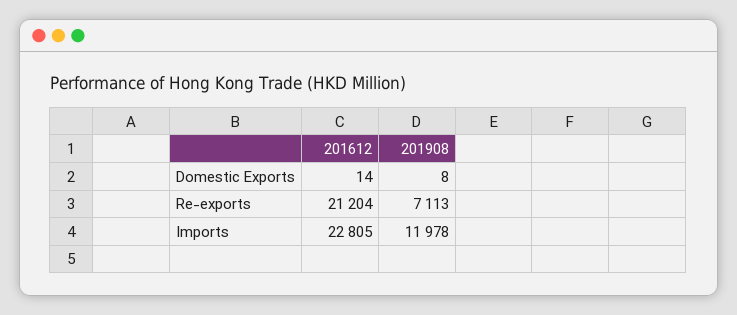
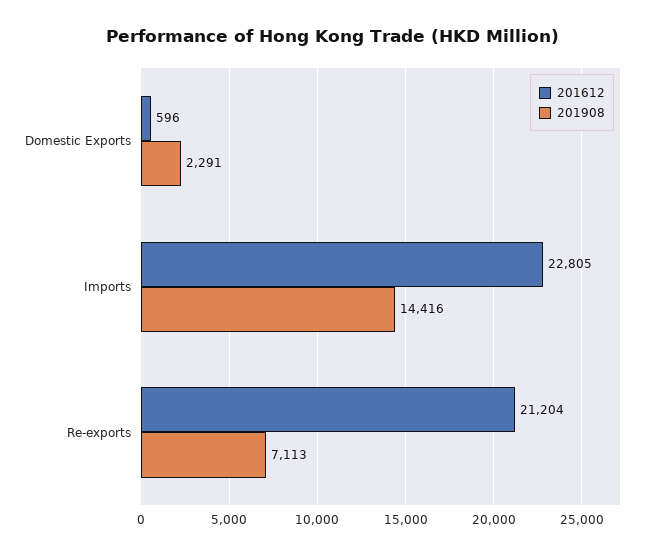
  {
    "201612": {
-     "Domestic Exports": 14,
+     "Domestic Exports": 596,
      "Re-exports": 21204,
      "Imports": 22805
    },
    "201908": {
-     "Domestic Exports": 8,
+     "Domestic Exports": 2291,
      "Re-exports": 7113,
-     "Imports": 11978
+     "Imports": 14416
    }
  }

